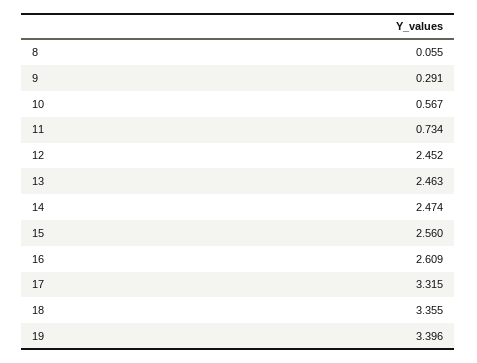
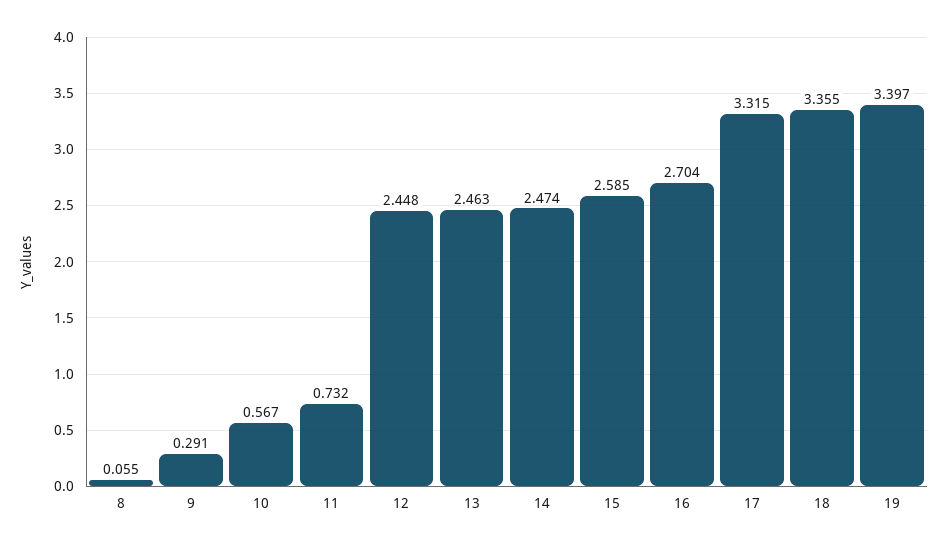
  {
    "8": 0.055,
    "9": 0.291,
    "10": 0.567,
-   "11": 0.734,
+   "11": 0.732,
-   "12": 2.452,
+   "12": 2.448,
    "13": 2.463,
    "14": 2.474,
-   "15": 2.56,
+   "15": 2.585,
-   "16": 2.609,
+   "16": 2.704,
    "17": 3.315,
    "18": 3.355,
-   "19": 3.396
+   "19": 3.397
  }

